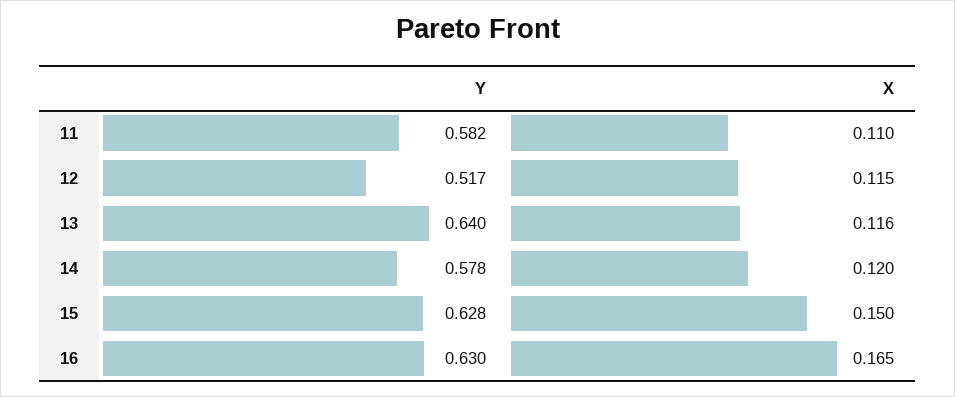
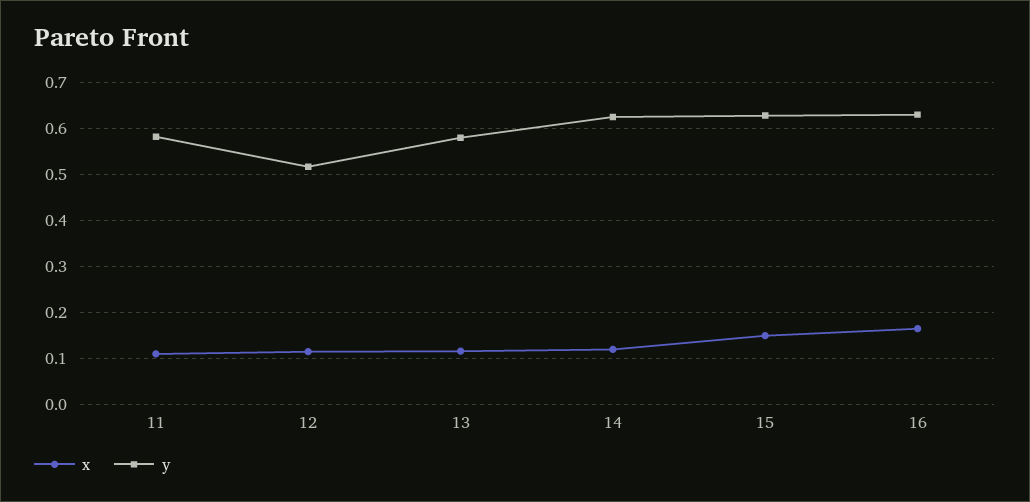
  {
    "Y": {
      "11": 0.582,
      "12": 0.517,
-     "13": 0.64,
+     "13": 0.58,
-     "14": 0.578,
+     "14": 0.62,
      "15": 0.628,
      "16": 0.63
    },
    "X": {
      "11": 0.11,
      "12": 0.115,
      "13": 0.116,
      "14": 0.12,
      "15": 0.15,
      "16": 0.165
    }
  }

